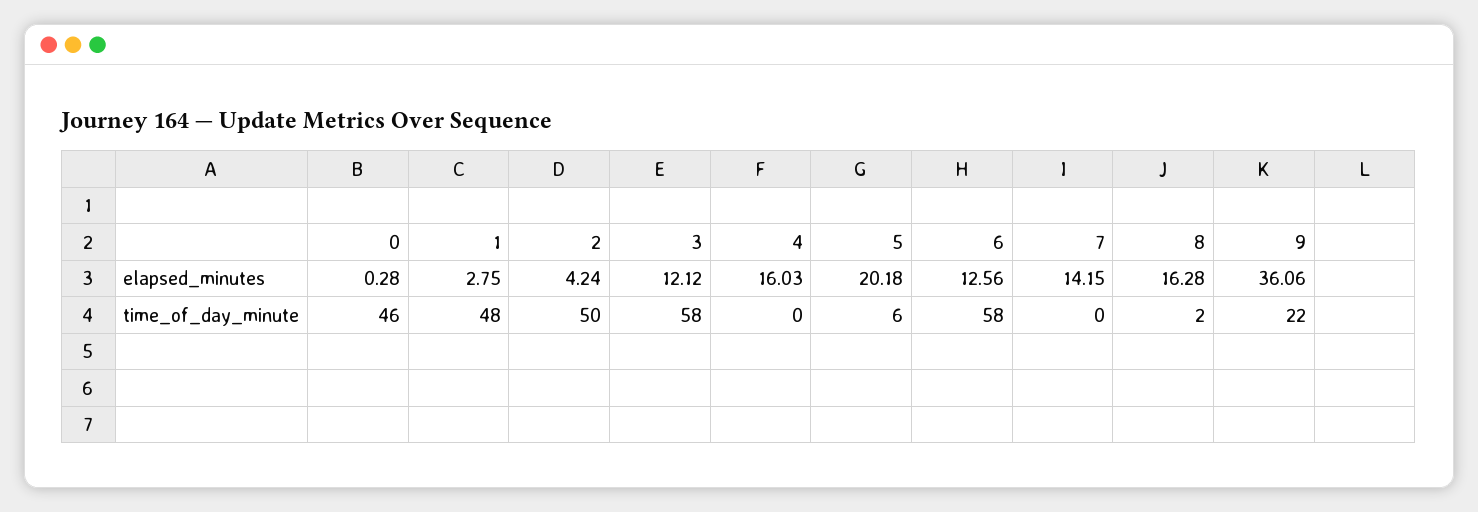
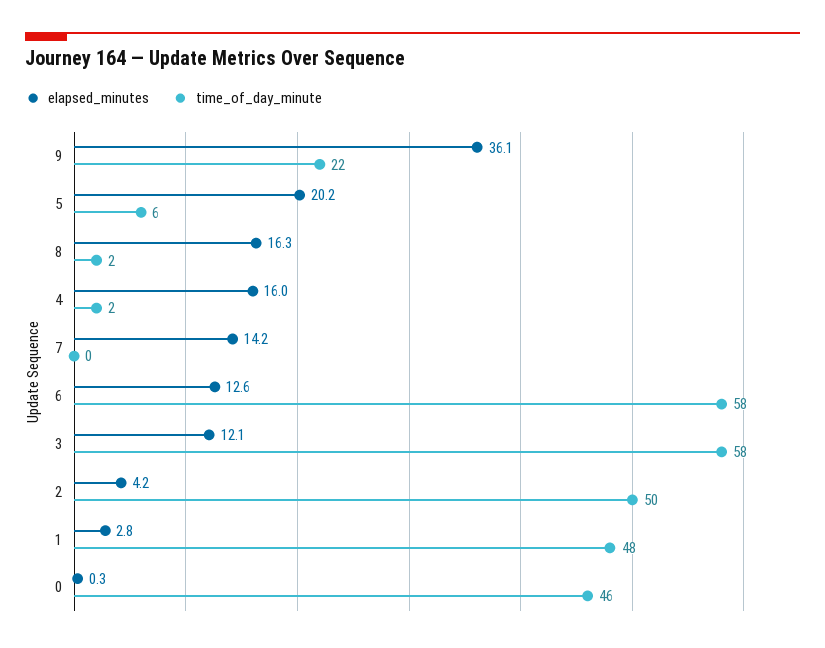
  {
    "elapsed_minutes": {
      "0": 0.28,
      "1": 2.75,
      "2": 4.24,
      "3": 12.12,
      "4": 16.03,
      "5": 20.18,
      "6": 12.56,
      "7": 14.15,
      "8": 16.28,
      "9": 36.06
    },
    "time_of_day_minute": {
      "0": 46,
      "1": 48,
      "2": 50,
      "3": 58,
-     "4": 0,
+     "4": 2,
      "5": 6,
      "6": 58,
      "7": 0,
      "8": 2,
      "9": 22
    }
  }

